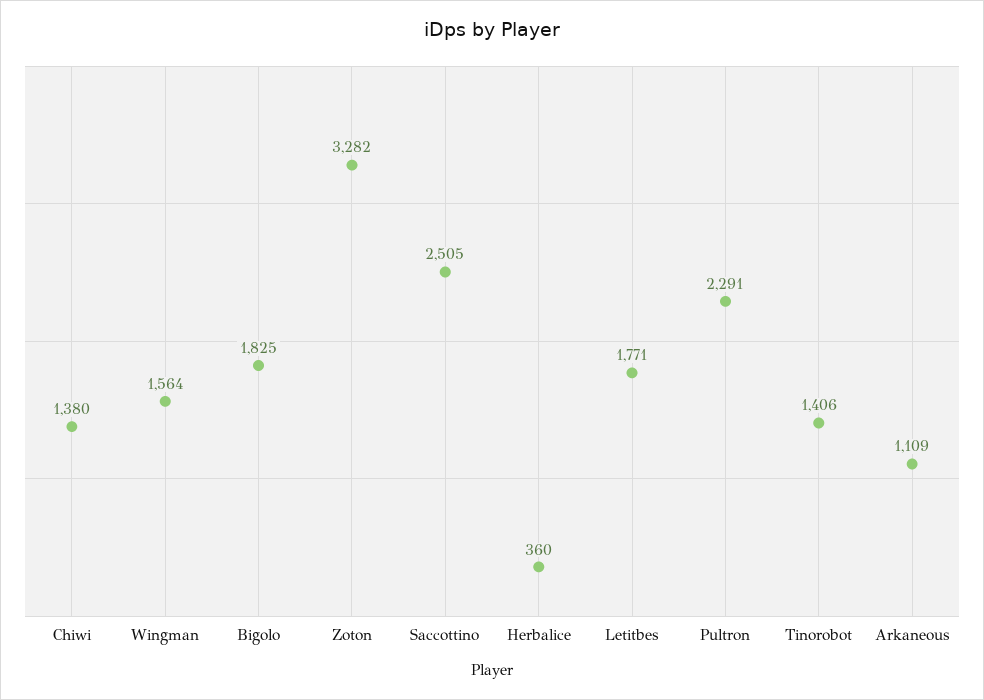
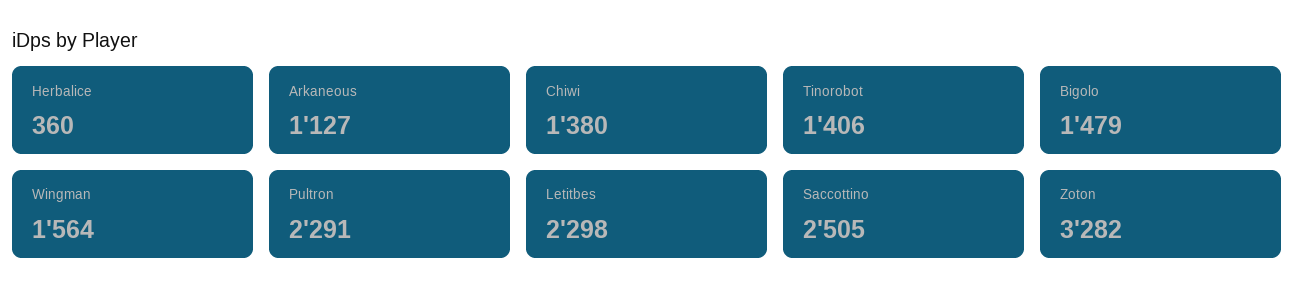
  {
    "Chiwi": 1380,
    "Wingman": 1564,
-   "Bigolo": 1825,
+   "Bigolo": 1479,
    "Zoton": 3282,
    "Saccottino": 2505,
    "Herbalice": 360,
-   "Letitbes": 1771,
+   "Letitbes": 2298,
    "Pultron": 2291,
    "Tinorobot": 1406,
-   "Arkaneous": 1109
+   "Arkaneous": 1127
  }

